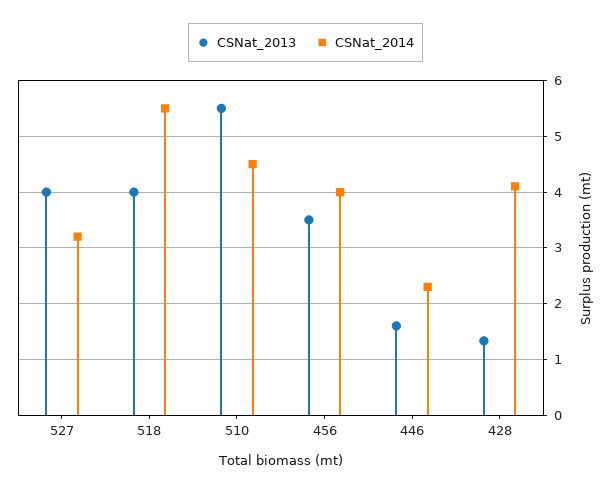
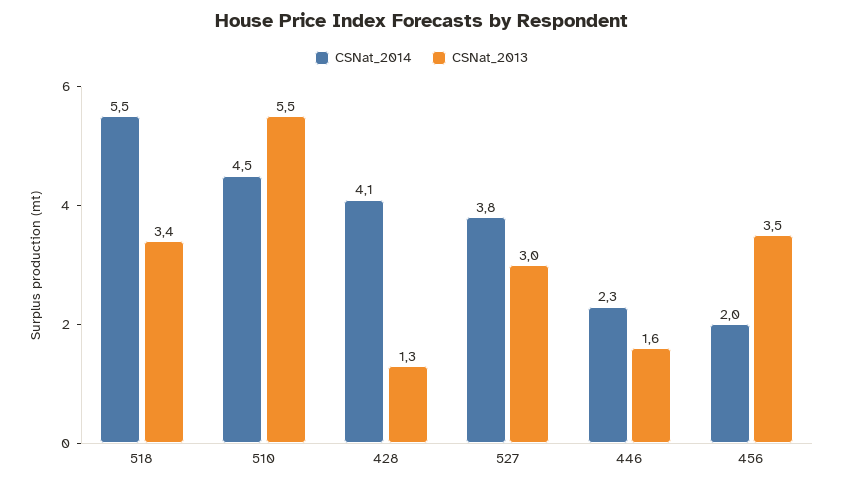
  {
    "CSNat_2013": {
-     "527": 4,
+     "527": 3,
-     "518": 4,
+     "518": 3.4,
      "510": 5.5,
      "456": 3.5,
      "446": 1.6,
      "428": 1.3
    },
    "CSNat_2014": {
-     "527": 3.2,
+     "527": 3.8,
      "518": 5.5,
      "510": 4.5,
-     "456": 4,
+     "456": 2,
      "446": 2.3,
      "428": 4.1
    }
  }

